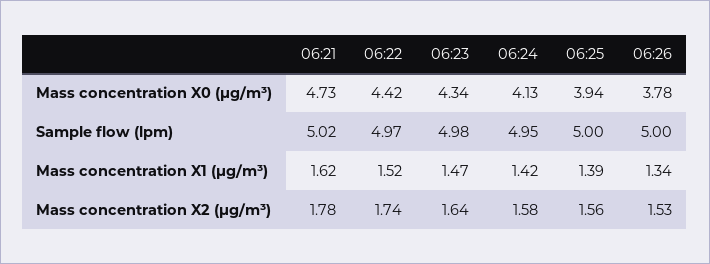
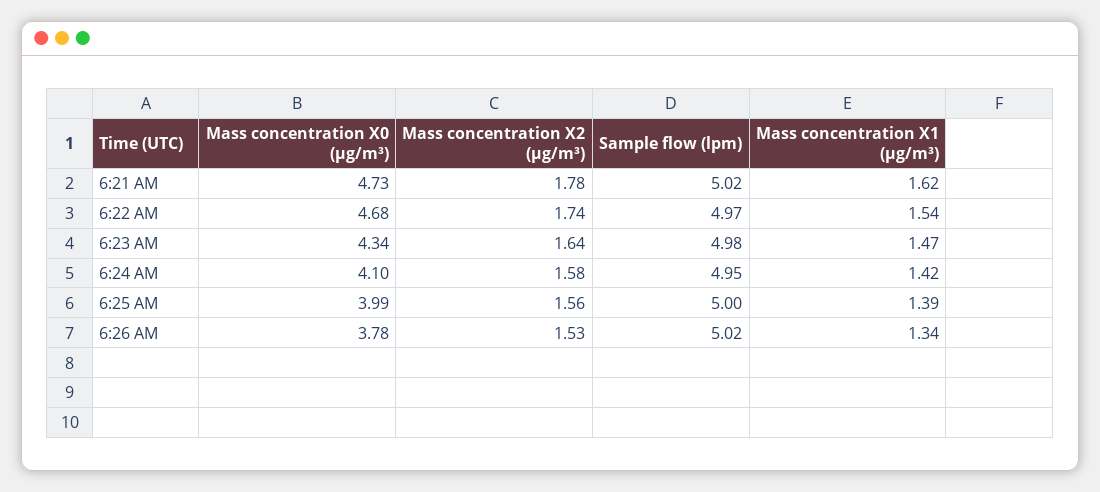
  {
    "06:21": {
      "Mass concentration X0 (μg/m³)": 4.73,
      "Sample flow (lpm)": 5.02,
      "Mass concentration X1 (μg/m³)": 1.62,
      "Mass concentration X2 (μg/m³)": 1.78
    },
    "06:22": {
-     "Mass concentration X0 (μg/m³)": 4.42,
+     "Mass concentration X0 (μg/m³)": 4.68,
      "Sample flow (lpm)": 4.97,
-     "Mass concentration X1 (μg/m³)": 1.52,
+     "Mass concentration X1 (μg/m³)": 1.54,
      "Mass concentration X2 (μg/m³)": 1.74
    },
    "06:23": {
      "Mass concentration X0 (μg/m³)": 4.34,
      "Sample flow (lpm)": 4.98,
      "Mass concentration X1 (μg/m³)": 1.47,
      "Mass concentration X2 (μg/m³)": 1.64
    },
    "06:24": {
-     "Mass concentration X0 (μg/m³)": 4.13,
+     "Mass concentration X0 (μg/m³)": 4.1,
      "Sample flow (lpm)": 4.95,
      "Mass concentration X1 (μg/m³)": 1.42,
      "Mass concentration X2 (μg/m³)": 1.58
    },
    "06:25": {
-     "Mass concentration X0 (μg/m³)": 3.94,
+     "Mass concentration X0 (μg/m³)": 3.99,
      "Sample flow (lpm)": 5,
      "Mass concentration X1 (μg/m³)": 1.39,
      "Mass concentration X2 (μg/m³)": 1.56
    },
    "06:26": {
      "Mass concentration X0 (μg/m³)": 3.78,
-     "Sample flow (lpm)": 5,
+     "Sample flow (lpm)": 5.02,
      "Mass concentration X1 (μg/m³)": 1.34,
      "Mass concentration X2 (μg/m³)": 1.53
    }
  }

